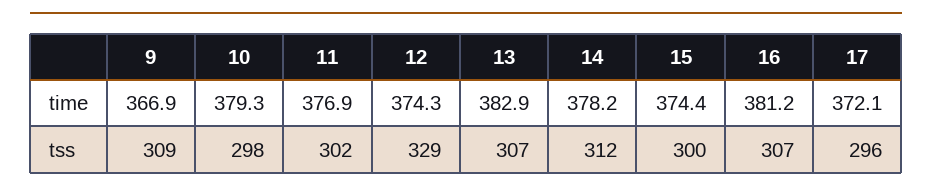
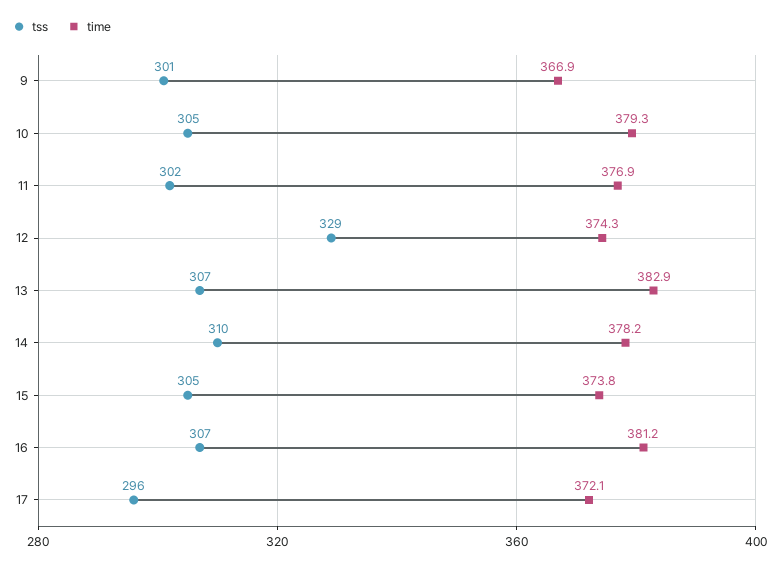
  {
    "time": {
      "9": 366.9,
      "10": 379.3,
      "11": 376.9,
      "12": 374.3,
      "13": 382.9,
      "14": 378.2,
-     "15": 374.4,
+     "15": 373.8,
      "16": 381.2,
      "17": 372.1
    },
    "tss": {
-     "9": 309,
+     "9": 301,
-     "10": 298,
+     "10": 305,
      "11": 302,
      "12": 329,
      "13": 307,
-     "14": 312,
+     "14": 310,
-     "15": 300,
+     "15": 305,
      "16": 307,
      "17": 296
    }
  }

